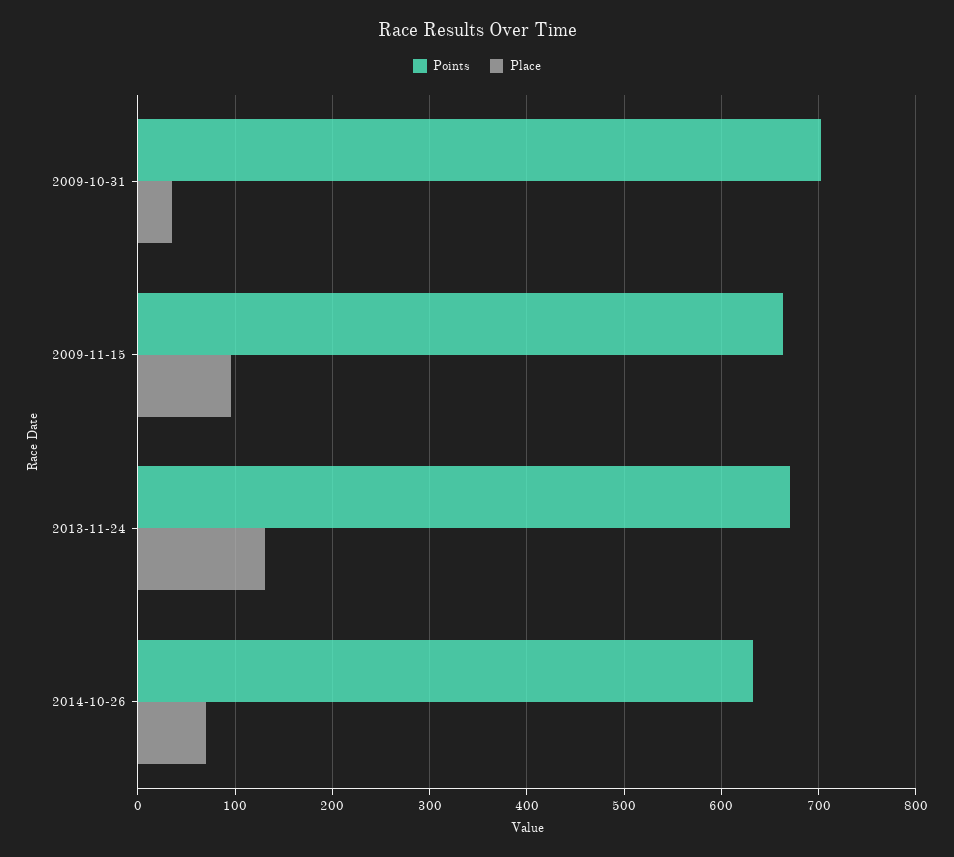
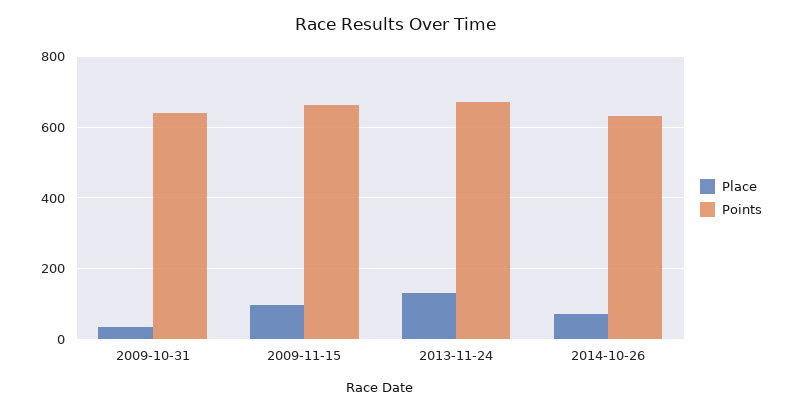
  {
    "Points": {
-     "2009-10-31": 700,
+     "2009-10-31": 640,
      "2009-11-15": 660,
      "2013-11-24": 670,
      "2014-10-26": 630
    },
    "Place": {
      "2009-10-31": 40,
      "2009-11-15": 100,
      "2013-11-24": 130,
      "2014-10-26": 70
    }
  }

